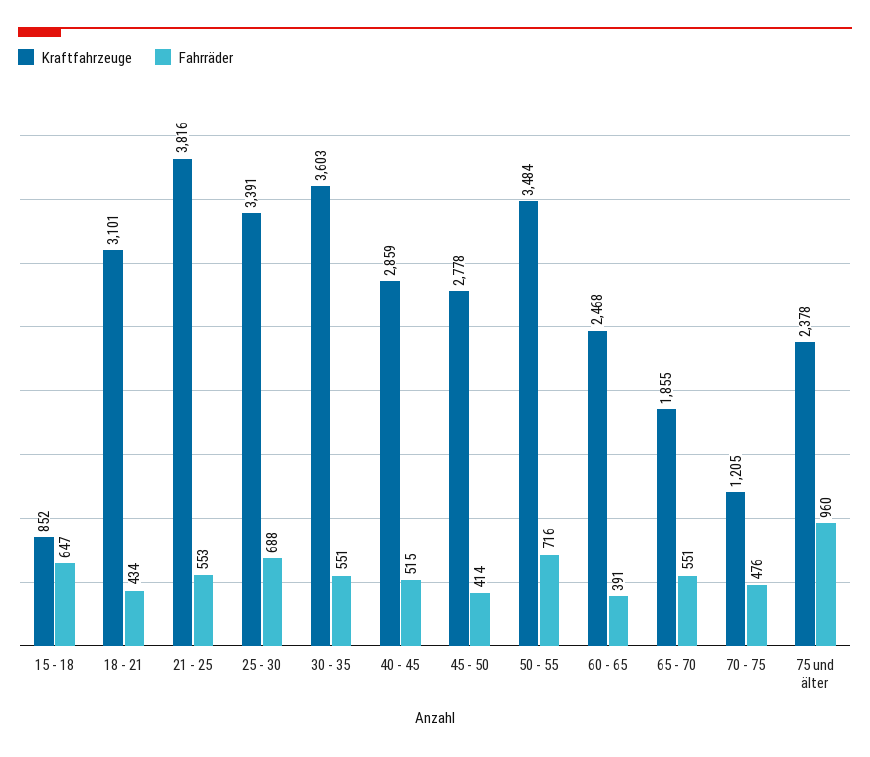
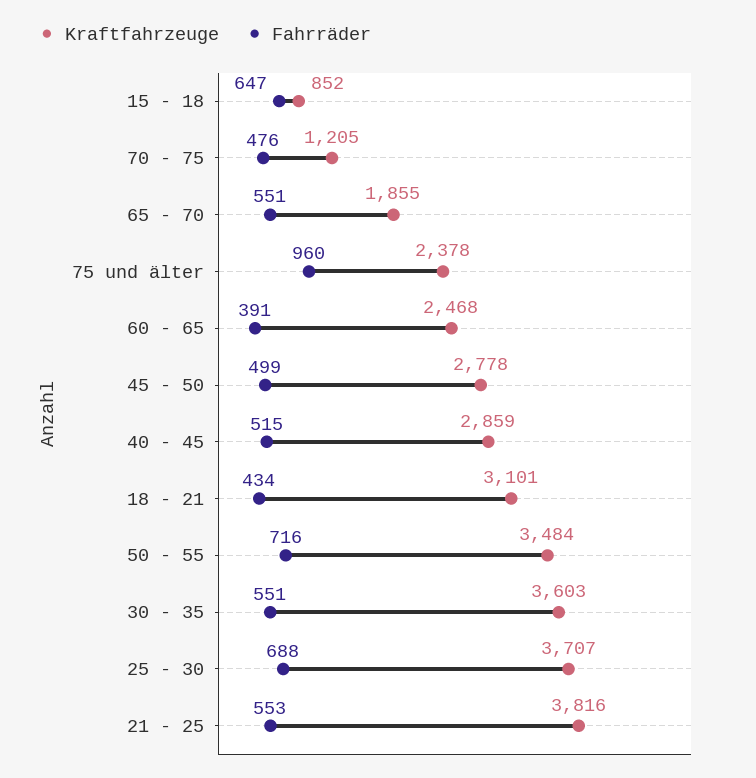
  {
    "Kraftfahrzeuge": {
      "15 - 18": 852,
      "18 - 21": 3101,
      "21 - 25": 3816,
-     "25 - 30": 3391,
+     "25 - 30": 3707,
      "30 - 35": 3603,
      "40 - 45": 2859,
      "45 - 50": 2778,
      "50 - 55": 3484,
      "60 - 65": 2468,
      "65 - 70": 1855,
      "70 - 75": 1205,
      "75 und älter": 2378
    },
    "Fahrräder": {
      "15 - 18": 647,
      "18 - 21": 434,
      "21 - 25": 553,
      "25 - 30": 688,
      "30 - 35": 551,
      "40 - 45": 515,
-     "45 - 50": 414,
+     "45 - 50": 499,
      "50 - 55": 716,
      "60 - 65": 391,
      "65 - 70": 551,
      "70 - 75": 476,
      "75 und älter": 960
    }
  }

